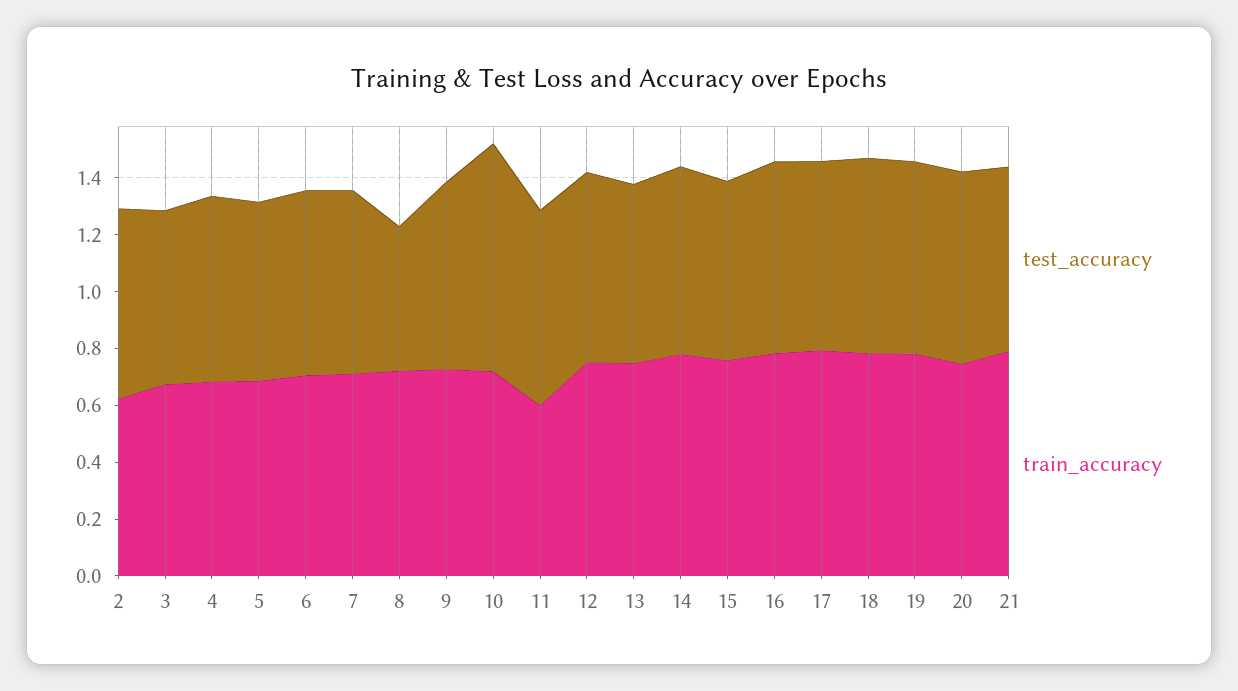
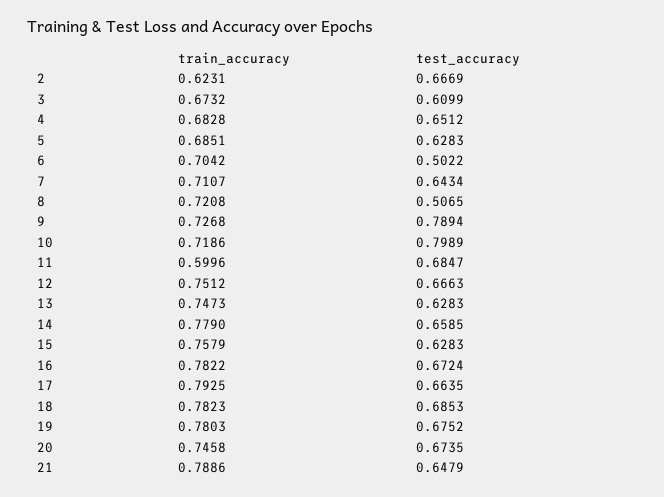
  {
    "test_accuracy": {
      "2": 0.6669,
      "3": 0.6099,
      "4": 0.6512,
      "5": 0.6283,
-     "6": 0.65,
+     "6": 0.5022,
      "7": 0.6434,
      "8": 0.5065,
-     "9": 0.65,
+     "9": 0.7894,
      "10": 0.7989,
      "11": 0.6847,
      "12": 0.6663,
      "13": 0.6283,
      "14": 0.6585,
      "15": 0.6283,
      "16": 0.6724,
      "17": 0.6635,
      "18": 0.6853,
      "19": 0.6752,
      "20": 0.6735,
      "21": 0.6479
    },
    "train_accuracy": {
      "2": 0.6231,
      "3": 0.6732,
      "4": 0.6828,
      "5": 0.6851,
      "6": 0.7042,
      "7": 0.7107,
      "8": 0.7208,
      "9": 0.7268,
      "10": 0.7186,
      "11": 0.5996,
      "12": 0.7512,
      "13": 0.7473,
      "14": 0.779,
      "15": 0.7579,
      "16": 0.7822,
      "17": 0.7925,
      "18": 0.7823,
      "19": 0.7803,
      "20": 0.7458,
      "21": 0.7886
    }
  }

